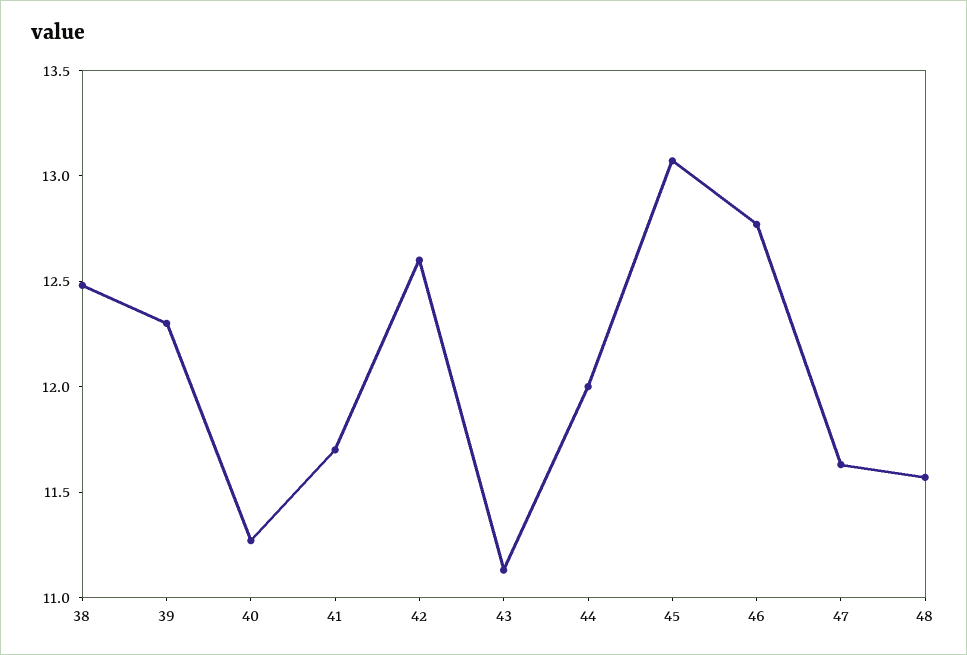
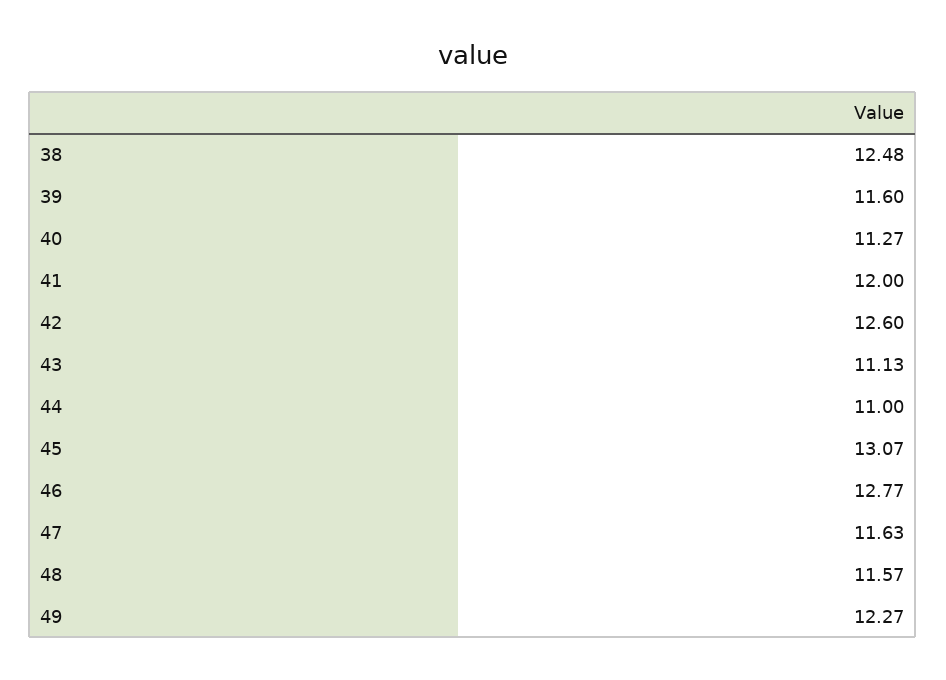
  {
    "38": 12.48,
-   "39": 12.3,
+   "39": 11.6,
    "40": 11.27,
-   "41": 11.7,
+   "41": 12,
    "42": 12.6,
    "43": 11.13,
-   "44": 12,
+   "44": 11,
    "45": 13.07,
    "46": 12.77,
    "47": 11.63,
-   "48": 11.57
+   "48": 11.57,
+   "49": 12.27
  }

